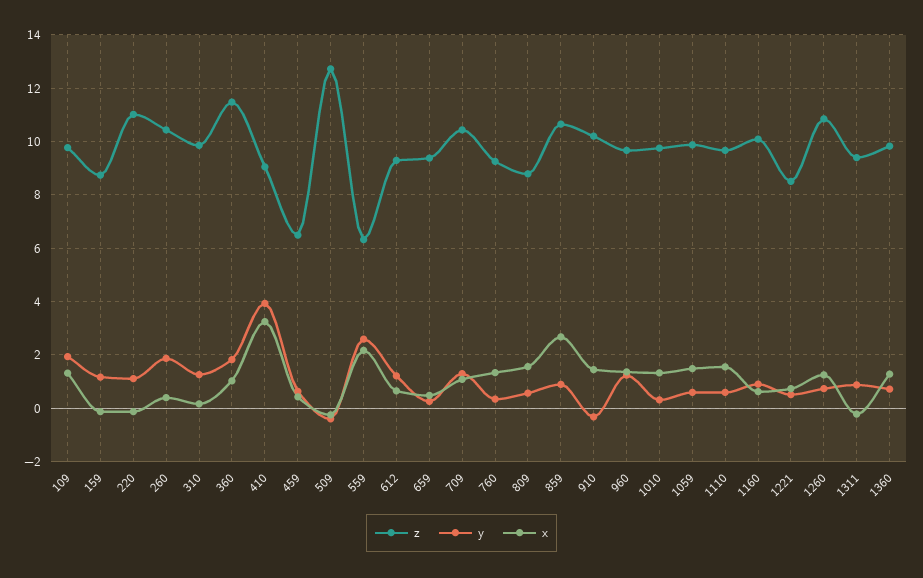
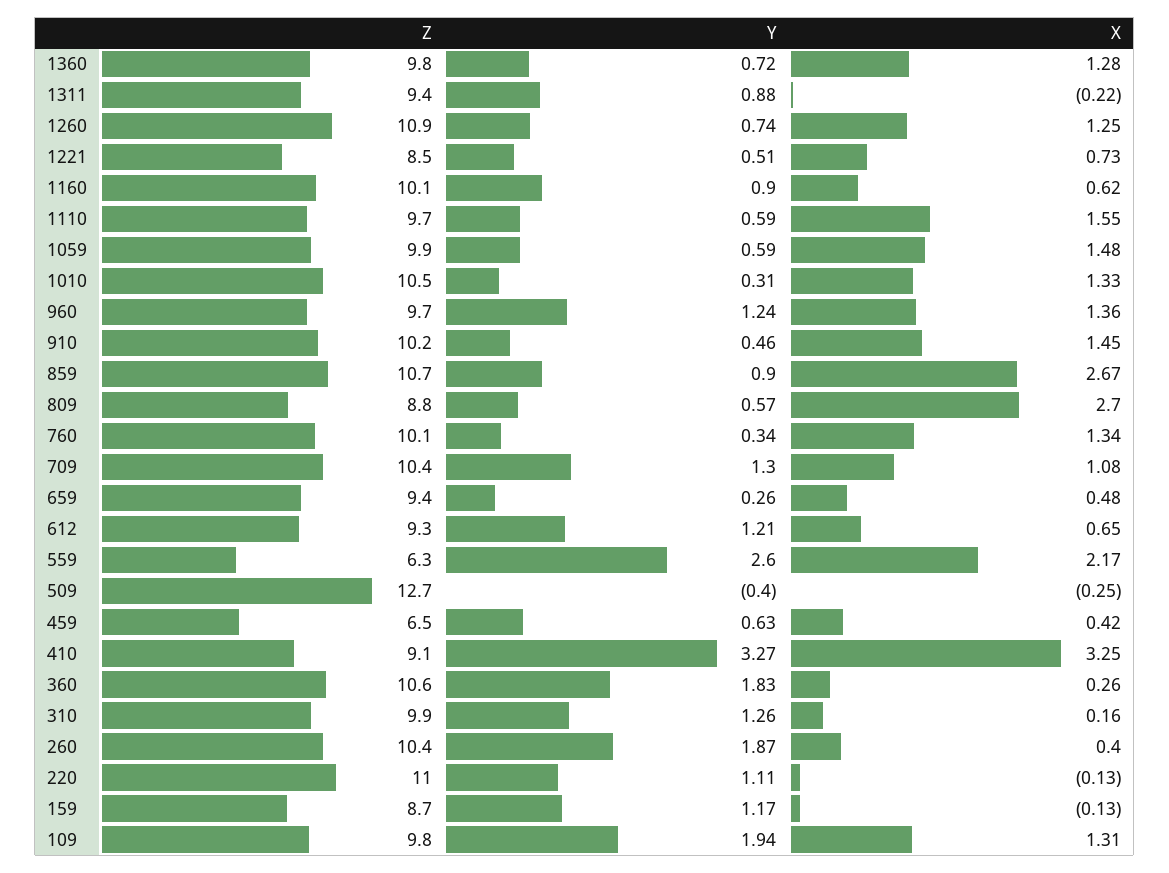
  {
    "z": {
      "109": 9.8,
      "159": 8.7,
      "220": 11,
      "260": 10.4,
      "310": 9.9,
-     "360": 11.5,
+     "360": 10.6,
      "410": 9.1,
      "459": 6.5,
      "509": 12.7,
      "559": 6.3,
      "612": 9.3,
      "659": 9.4,
      "709": 10.4,
-     "760": 9.25,
+     "760": 10.1,
      "809": 8.8,
      "859": 10.7,
      "910": 10.2,
      "960": 9.7,
-     "1010": 9.75,
+     "1010": 10.5,
      "1059": 9.9,
      "1110": 9.7,
      "1160": 10.1,
      "1221": 8.5,
      "1260": 10.9,
      "1311": 9.4,
      "1360": 9.8
    },
    "y": {
      "109": 1.94,
      "159": 1.17,
      "220": 1.11,
      "260": 1.87,
      "310": 1.26,
      "360": 1.83,
-     "410": 4,
+     "410": 3.27,
      "459": 0.63,
      "509": -0.4,
      "559": 2.6,
      "612": 1.21,
      "659": 0.26,
      "709": 1.3,
      "760": 0.34,
      "809": 0.57,
      "859": 0.9,
-     "910": -0.25,
+     "910": 0.46,
      "960": 1.24,
      "1010": 0.31,
      "1059": 0.59,
      "1110": 0.59,
      "1160": 0.9,
      "1221": 0.51,
      "1260": 0.74,
      "1311": 0.88,
      "1360": 0.72
    },
    "x": {
      "109": 1.31,
      "159": -0.13,
      "220": -0.13,
      "260": 0.4,
      "310": 0.16,
-     "360": 1,
+     "360": 0.26,
      "410": 3.25,
      "459": 0.42,
      "509": -0.25,
      "559": 2.17,
      "612": 0.65,
      "659": 0.48,
      "709": 1.08,
      "760": 1.34,
-     "809": 1.5,
+     "809": 2.7,
      "859": 2.67,
      "910": 1.45,
      "960": 1.36,
      "1010": 1.33,
      "1059": 1.48,
      "1110": 1.55,
      "1160": 0.62,
      "1221": 0.73,
      "1260": 1.25,
      "1311": -0.22,
      "1360": 1.28
    }
  }

